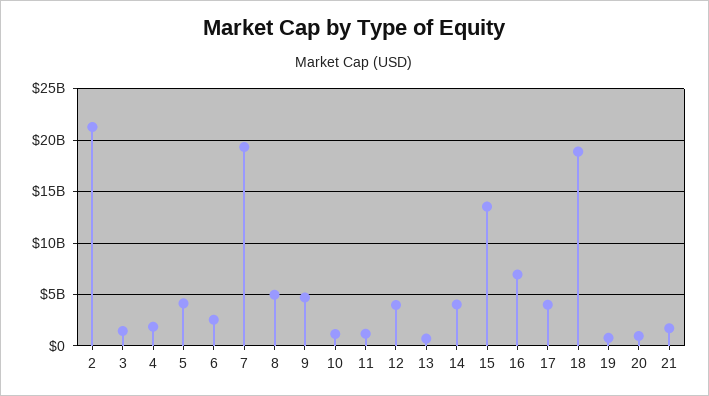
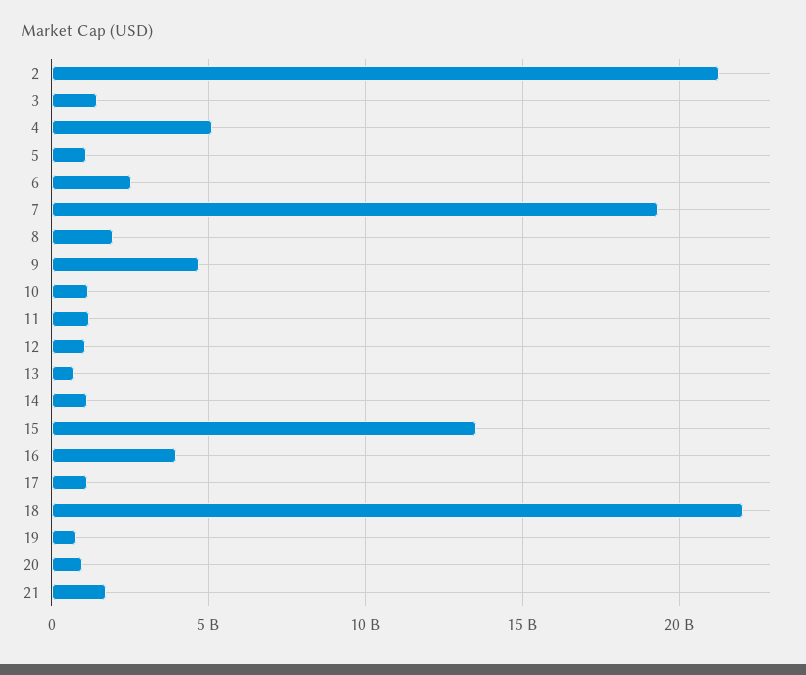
  {
    "2": 21500000000,
    "3": 1500000000,
-   "4": 2000000000,
+   "4": 5000000000,
-   "5": 4000000000,
+   "5": 1000000000,
    "6": 2500000000,
    "7": 19500000000,
-   "8": 5000000000,
+   "8": 2000000000,
    "9": 4500000000,
    "10": 1000000000,
    "11": 1000000000,
-   "12": 4000000000,
+   "12": 1000000000,
    "13": 500000000,
-   "14": 4000000000,
+   "14": 1000000000,
    "15": 13500000000,
-   "16": 7000000000,
+   "16": 4000000000,
-   "17": 4000000000,
+   "17": 1000000000,
-   "18": 19000000000,
+   "18": 22000000000,
    "19": 1000000000,
    "20": 1000000000,
    "21": 1500000000
  }

